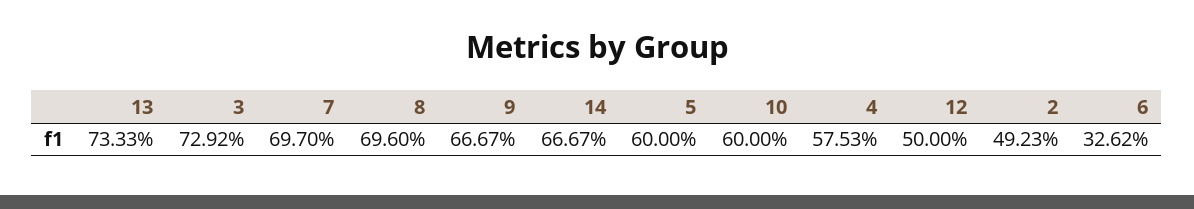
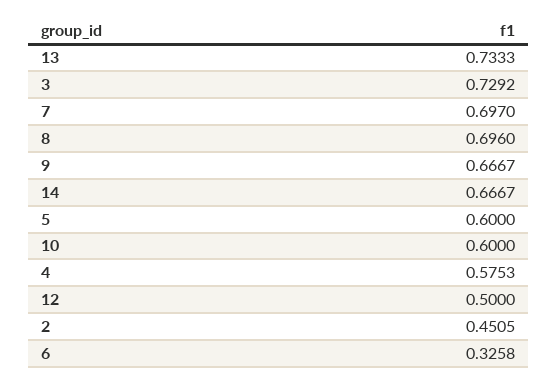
  {
    "13": 0.7333,
    "3": 0.7292,
    "7": 0.697,
    "8": 0.696,
    "9": 0.6667,
    "14": 0.6667,
    "5": 0.6,
    "10": 0.6,
    "4": 0.5753,
    "12": 0.5,
-   "2": 0.4923,
+   "2": 0.4505,
-   "6": 0.3262
+   "6": 0.3258
  }

